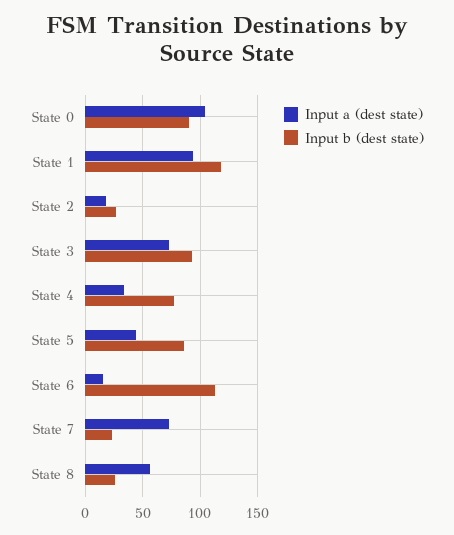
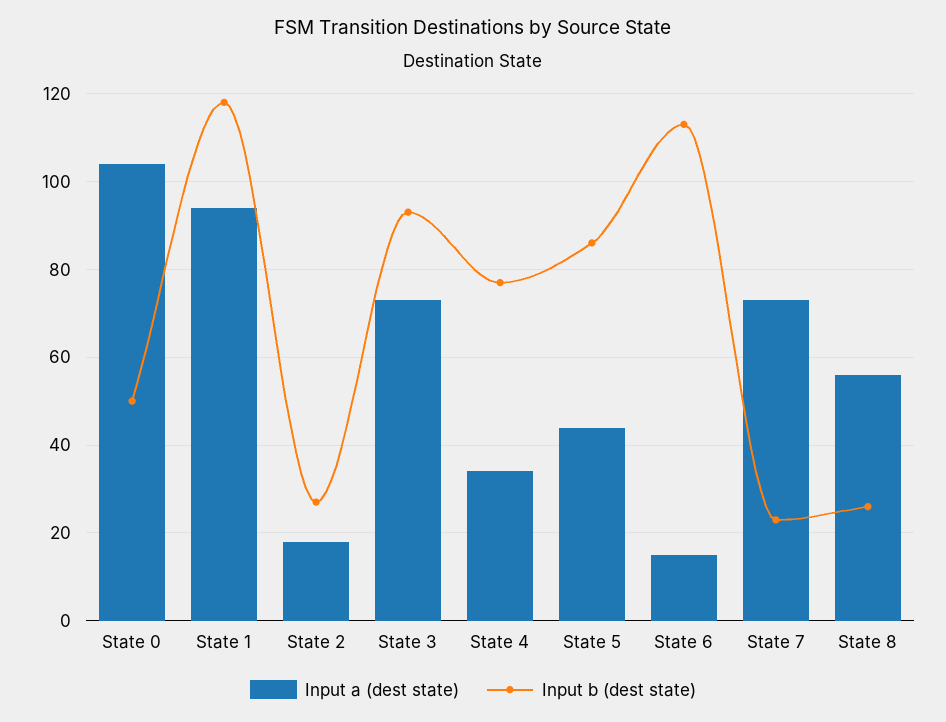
  {
    "Input a (dest state)": {
      "State 0": 105,
      "State 1": 95,
      "State 2": 20,
      "State 3": 75,
      "State 4": 35,
      "State 5": 45,
      "State 6": 15,
      "State 7": 75,
      "State 8": 55
    },
    "Input b (dest state)": {
-     "State 0": 90,
+     "State 0": 50,
      "State 1": 120,
      "State 2": 25,
      "State 3": 95,
      "State 4": 75,
      "State 5": 85,
      "State 6": 115,
      "State 7": 25,
      "State 8": 25
    }
  }

